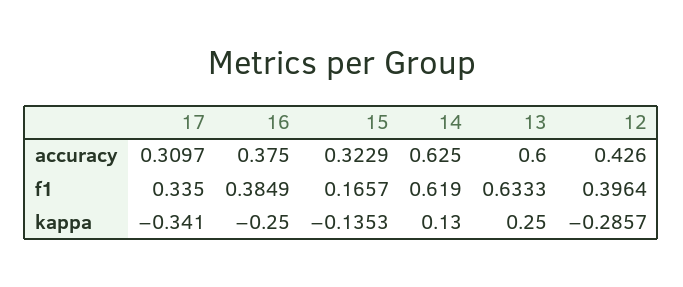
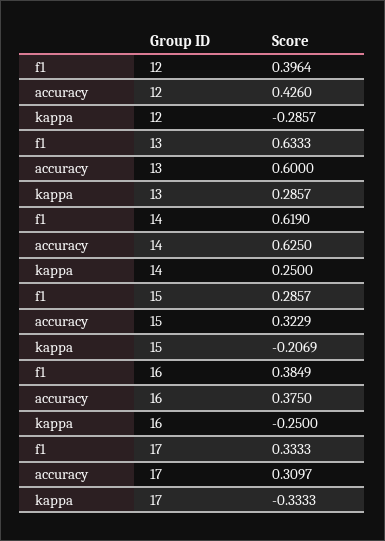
  {
    "17": {
      "accuracy": 0.3097,
-     "f1": 0.335,
+     "f1": 0.3333,
-     "kappa": -0.341
+     "kappa": -0.3333
    },
    "16": {
      "accuracy": 0.375,
      "f1": 0.3849,
      "kappa": -0.25
    },
    "15": {
      "accuracy": 0.3229,
-     "f1": 0.1657,
+     "f1": 0.2857,
-     "kappa": -0.1353
+     "kappa": -0.2069
    },
    "14": {
      "accuracy": 0.625,
      "f1": 0.619,
-     "kappa": 0.13
+     "kappa": 0.25
    },
    "13": {
      "accuracy": 0.6,
      "f1": 0.6333,
-     "kappa": 0.25
+     "kappa": 0.2857
    },
    "12": {
      "accuracy": 0.426,
      "f1": 0.3964,
      "kappa": -0.2857
    }
  }

